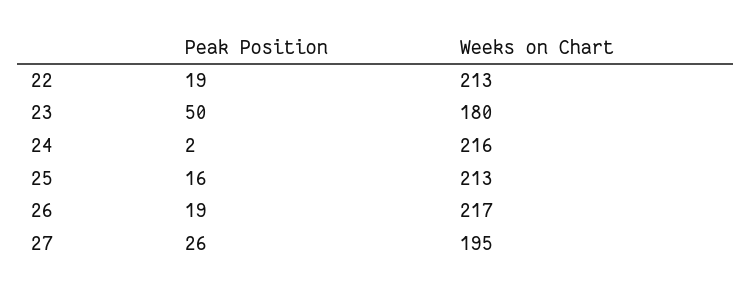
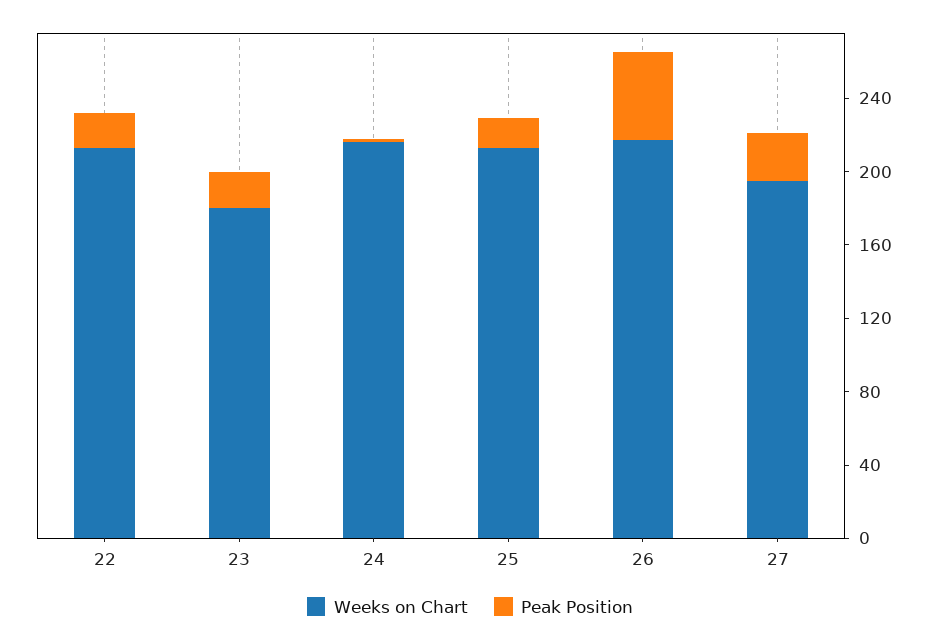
  {
    "Peak Position": {
      "22": 19,
-     "23": 50,
+     "23": 20,
      "24": 2,
      "25": 16,
-     "26": 19,
+     "26": 50,
      "27": 26
    },
    "Weeks on Chart": {
      "22": 213,
      "23": 180,
      "24": 216,
      "25": 213,
      "26": 217,
      "27": 195
    }
  }

